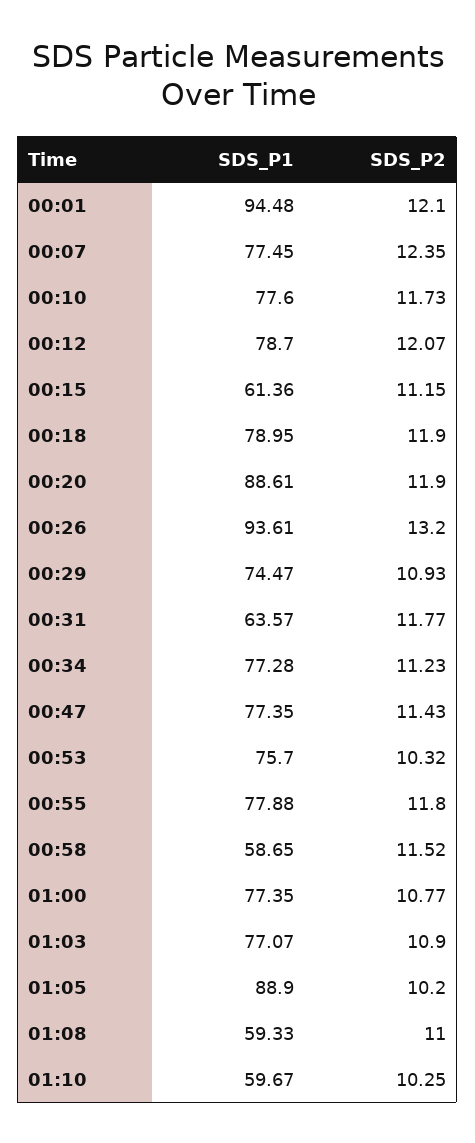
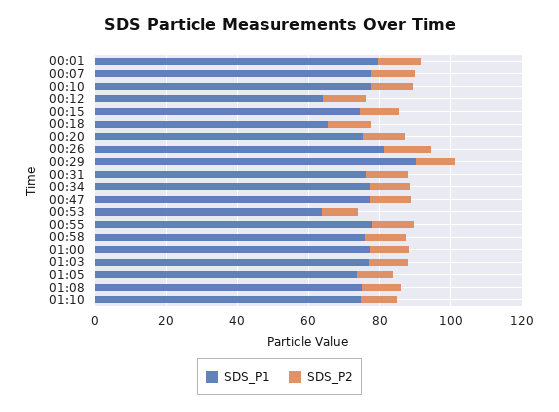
  {
    "SDS_P1": {
-     "00:01": 94.48,
+     "00:01": 80,
      "00:07": 77.45,
      "00:10": 77.6,
-     "00:12": 78.7,
+     "00:12": 65,
-     "00:15": 61.36,
+     "00:15": 75,
-     "00:18": 78.95,
+     "00:18": 65,
-     "00:20": 88.61,
+     "00:20": 75,
-     "00:26": 93.61,
+     "00:26": 80,
-     "00:29": 74.47,
+     "00:29": 90,
-     "00:31": 63.57,
+     "00:31": 75,
      "00:34": 77.28,
      "00:47": 77.35,
-     "00:53": 75.7,
+     "00:53": 65,
      "00:55": 77.88,
-     "00:58": 58.65,
+     "00:58": 75,
      "01:00": 77.35,
      "01:03": 77.07,
-     "01:05": 88.9,
+     "01:05": 75,
-     "01:08": 59.33,
+     "01:08": 75,
-     "01:10": 59.67
+     "01:10": 75
    },
    "SDS_P2": {
      "00:01": 12.1,
      "00:07": 12.35,
      "00:10": 11.73,
      "00:12": 12.07,
      "00:15": 11.15,
      "00:18": 11.9,
      "00:20": 11.9,
      "00:26": 13.2,
      "00:29": 10.93,
      "00:31": 11.77,
      "00:34": 11.23,
      "00:47": 11.43,
      "00:53": 10.32,
      "00:55": 11.8,
      "00:58": 11.52,
      "01:00": 10.77,
      "01:03": 10.9,
      "01:05": 10.2,
      "01:08": 11,
      "01:10": 10.25
    }
  }

